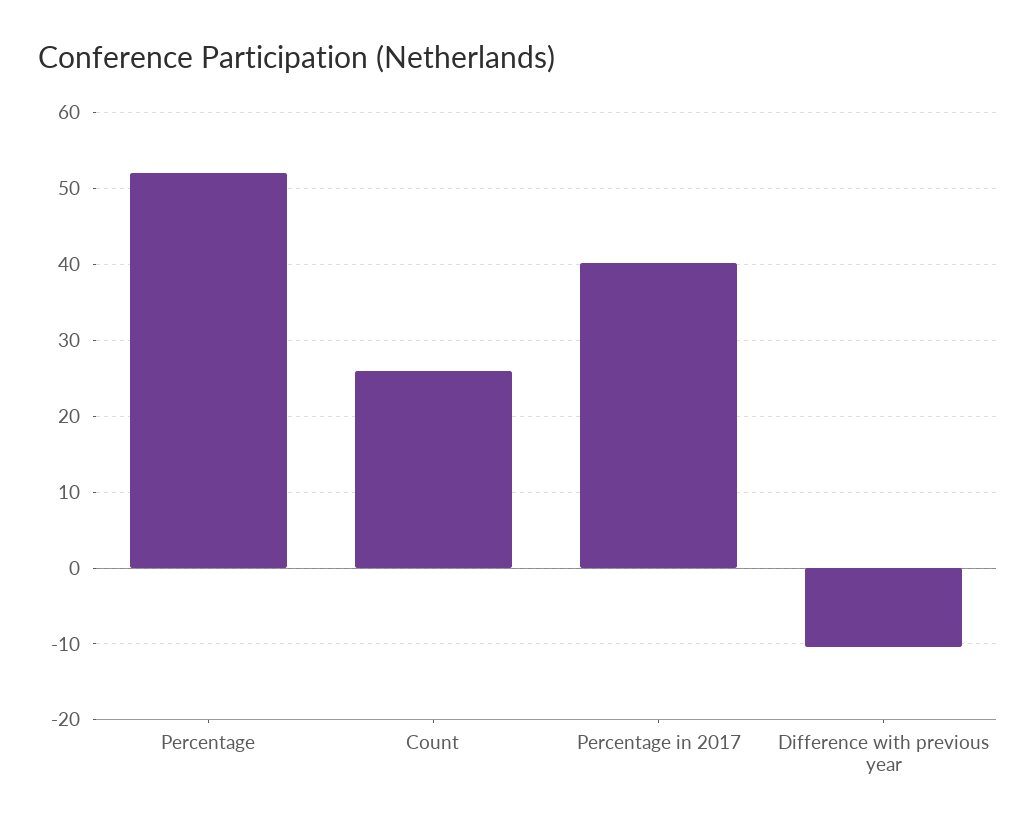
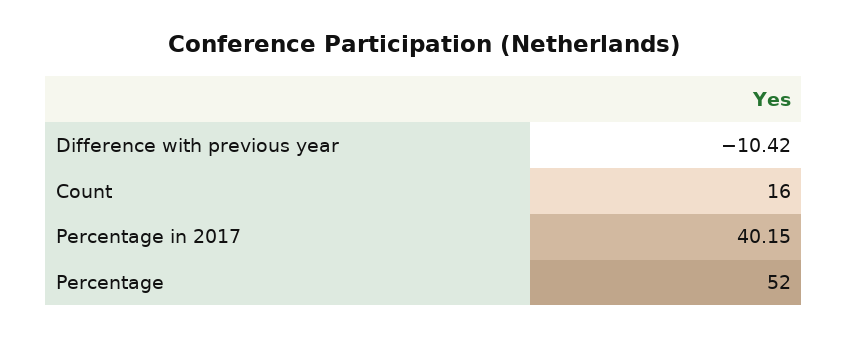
  {
    "Percentage": 52,
-   "Count": 26,
+   "Count": 16,
    "Percentage in 2017": 40.15,
    "Difference with previous year": -10.42
  }

